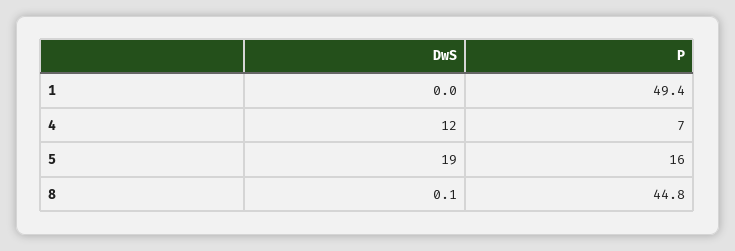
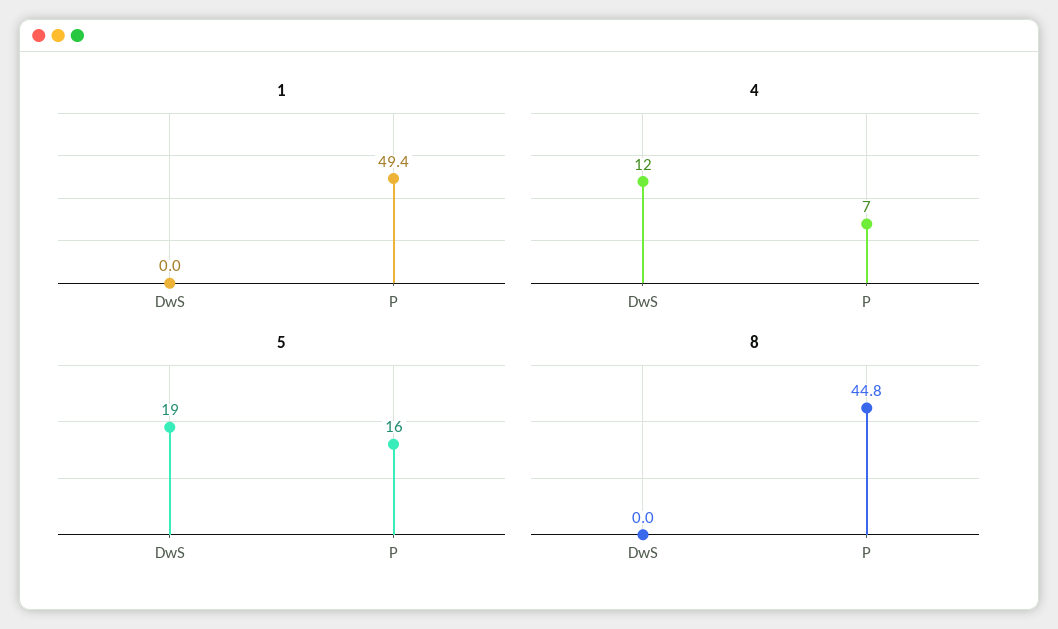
  {
    "1": {
      "DwS": 0,
      "P": 49.4
    },
    "4": {
      "DwS": 12,
      "P": 7
    },
    "5": {
      "DwS": 19,
      "P": 16
    },
    "8": {
-     "DwS": 0.1,
+     "DwS": 0,
      "P": 44.8
    }
  }

